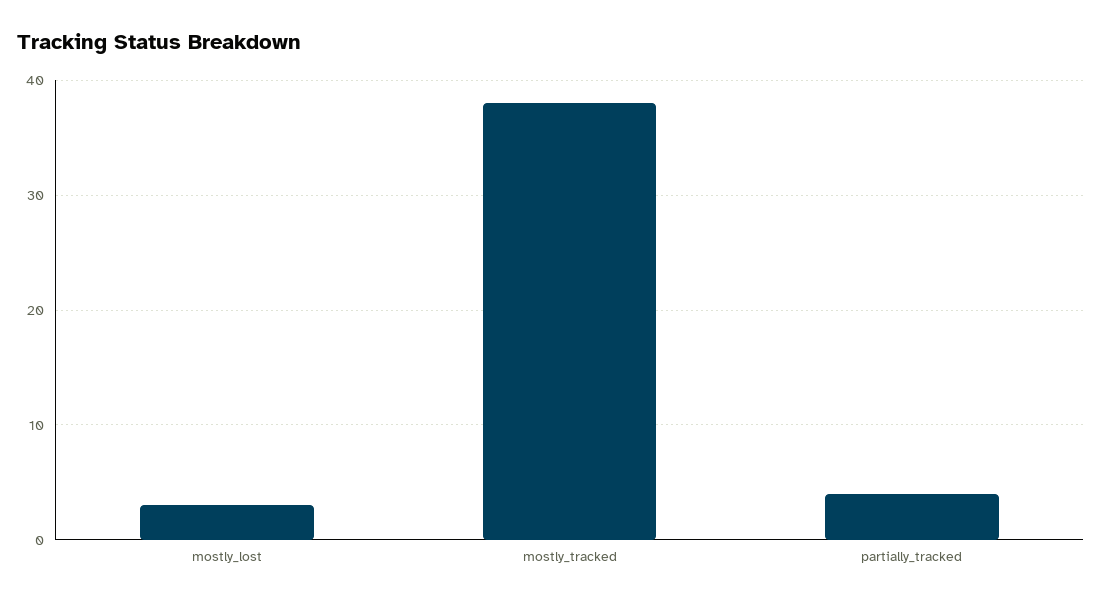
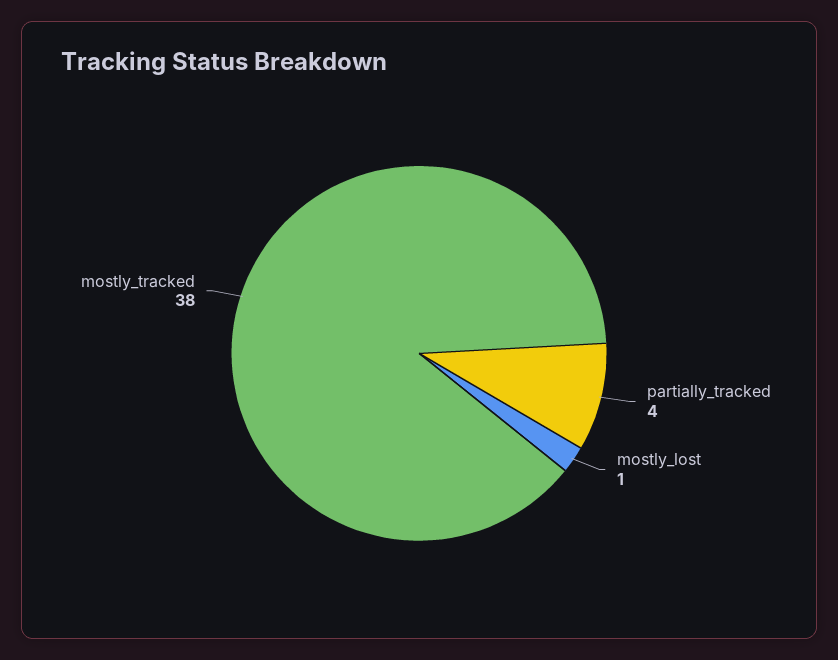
  {
-   "mostly_lost": 3,
+   "mostly_lost": 1,
    "mostly_tracked": 38,
    "partially_tracked": 4
  }

